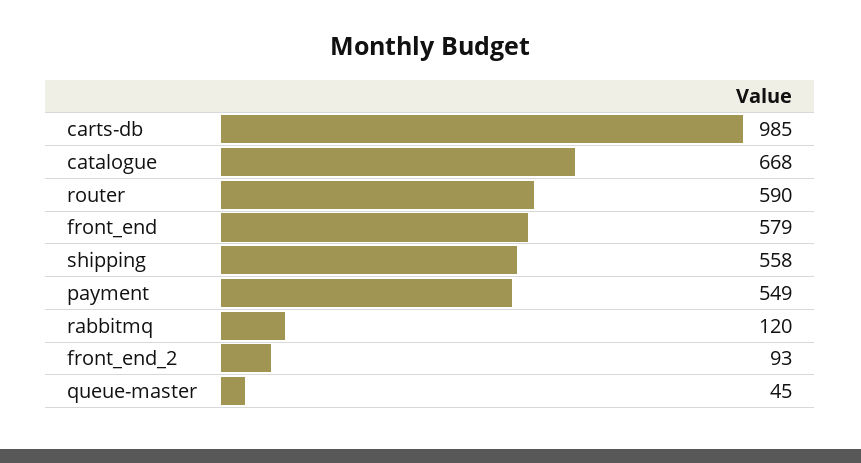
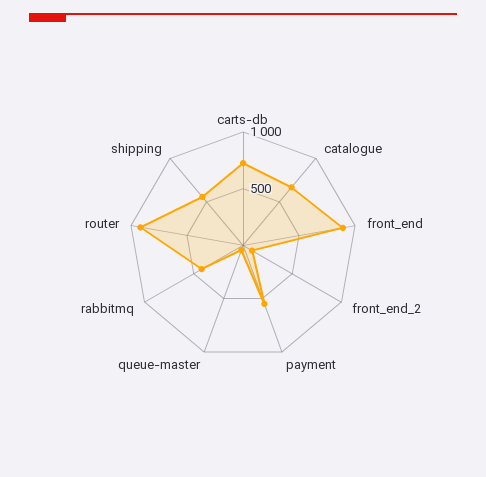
  {
-   "carts-db": 985,
+   "carts-db": 700,
    "catalogue": 668,
-   "router": 590,
+   "router": 900,
-   "front_end": 579,
+   "front_end": 900,
    "shipping": 558,
    "payment": 549,
-   "rabbitmq": 120,
+   "rabbitmq": 400,
    "front_end_2": 93,
    "queue-master": 45
  }

